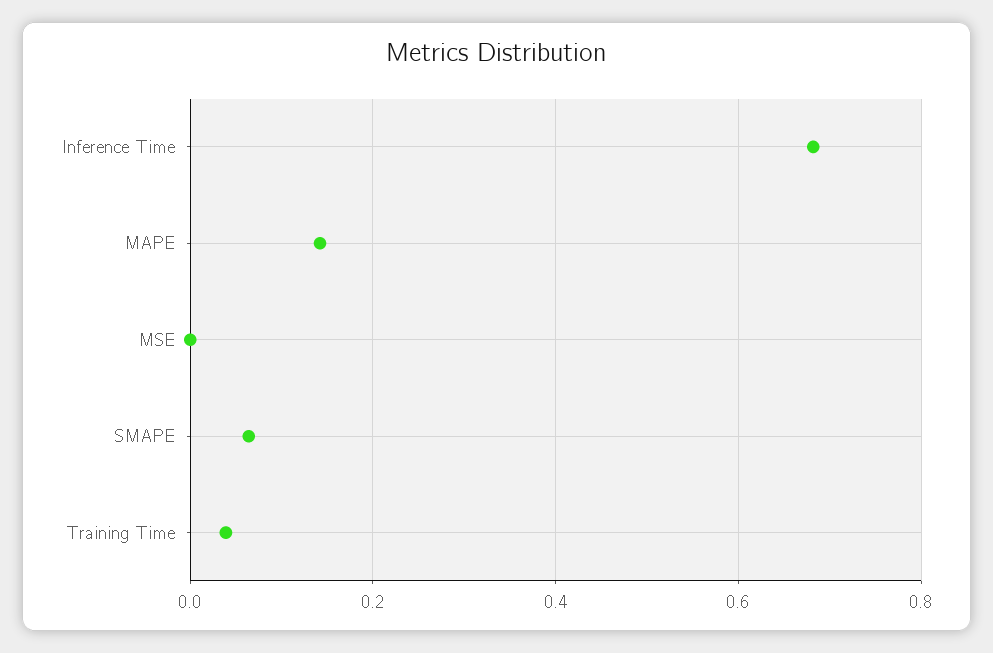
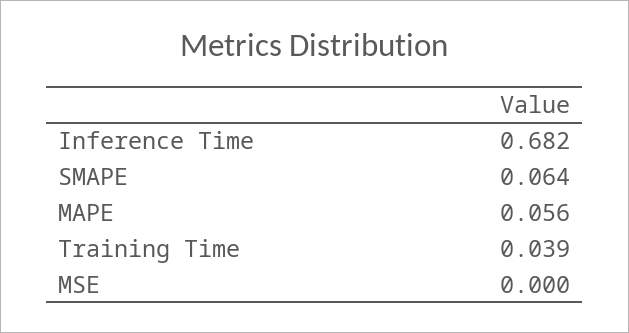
  {
    "Inference Time": 0.682,
-   "MAPE": 0.14,
+   "MAPE": 0.056,
    "MSE": 0,
    "SMAPE": 0.064,
    "Training Time": 0.039
  }

